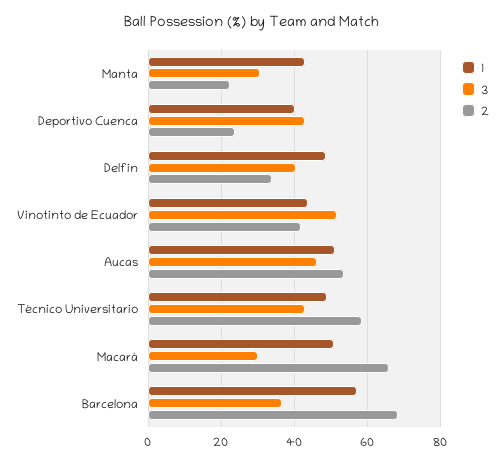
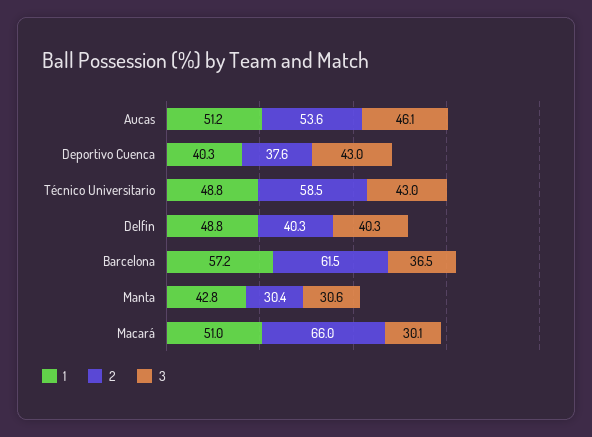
  {
    "1": {
      "Manta": 42.8,
      "Deportivo Cuenca": 40.3,
      "Delfin": 48.8,
-     "Vinotinto de Ecuador": 44,
      "Aucas": 51.2,
      "Técnico Universitario": 48.8,
      "Macará": 51,
      "Barcelona": 57.2
    },
    "3": {
      "Manta": 30.6,
      "Deportivo Cuenca": 43,
      "Delfin": 40.3,
-     "Vinotinto de Ecuador": 52,
      "Aucas": 46.1,
      "Técnico Universitario": 43,
      "Macará": 30.1,
      "Barcelona": 36.5
    },
    "2": {
-     "Manta": 22,
+     "Manta": 30.4,
-     "Deportivo Cuenca": 24,
+     "Deportivo Cuenca": 37.6,
-     "Delfin": 34,
+     "Delfin": 40.3,
-     "Vinotinto de Ecuador": 42,
      "Aucas": 53.6,
      "Técnico Universitario": 58.5,
      "Macará": 66,
-     "Barcelona": 68
+     "Barcelona": 61.5
    }
  }

